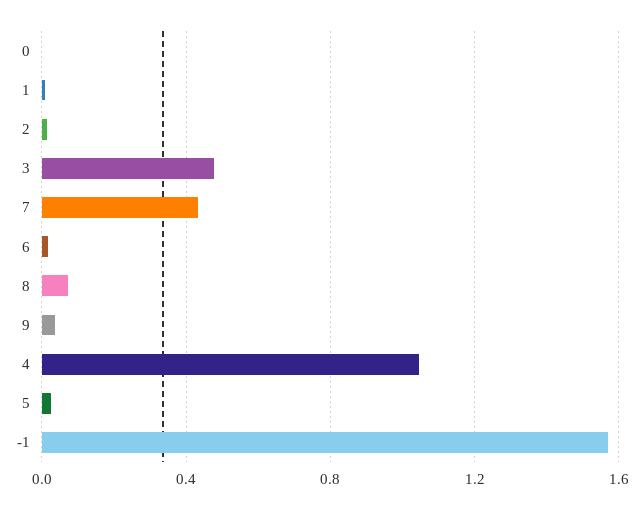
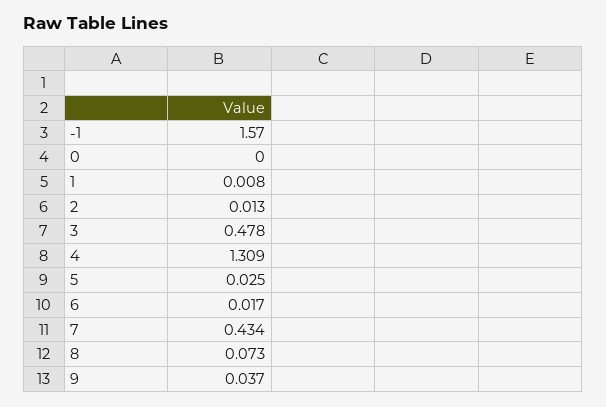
  {
    "0": 0,
    "1": 0.008,
    "2": 0.013,
    "3": 0.478,
    "7": 0.434,
    "6": 0.017,
    "8": 0.073,
    "9": 0.037,
-   "4": 1.05,
+   "4": 1.309,
    "5": 0.025,
    "-1": 1.57
  }

